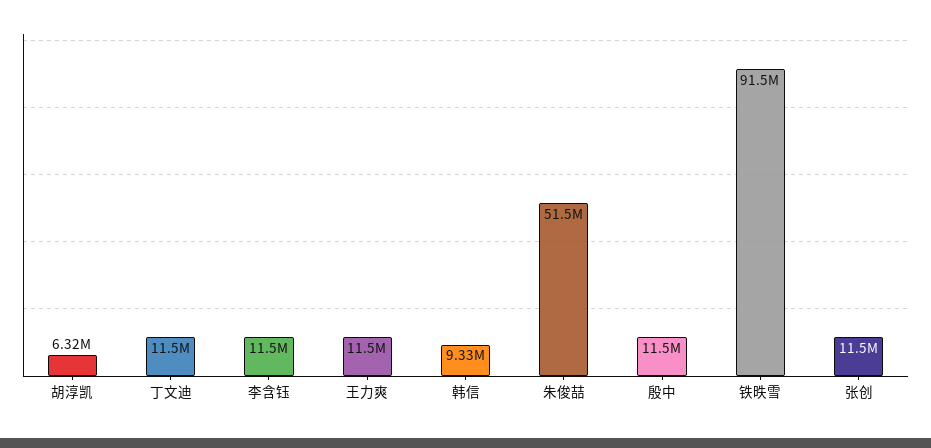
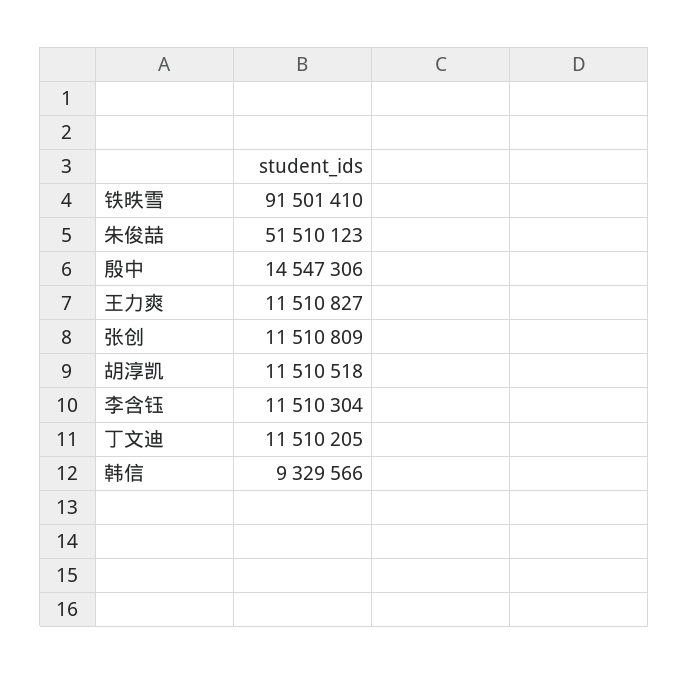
  {
-   "胡淳凯": 6320000,
+   "胡淳凯": 11510518,
    "丁文迪": 11510205,
    "李含钰": 11510304,
    "王力爽": 11510827,
    "韩信": 9329566,
    "朱俊喆": 51510123,
-   "殷中": 11500000,
+   "殷中": 14547306,
    "铁昳雪": 91501410,
    "张创": 11510809
  }

